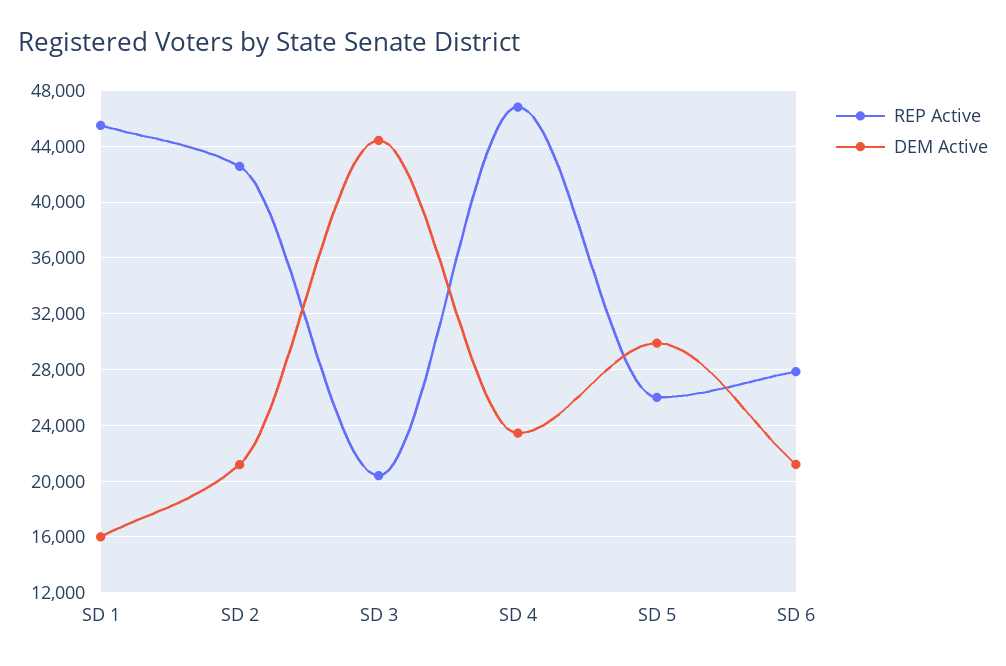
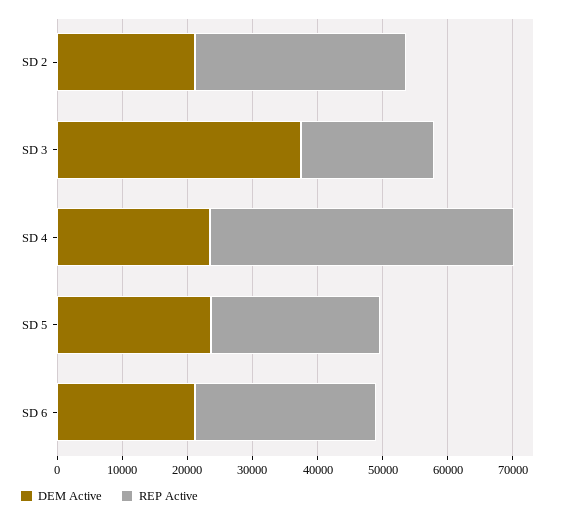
  {
    "REP Active": {
-     "SD 1": 45500,
-     "SD 2": 42500,
+     "SD 2": 32000,
      "SD 3": 20500,
      "SD 4": 47000,
      "SD 5": 26000,
      "SD 6": 28000
    },
    "DEM Active": {
-     "SD 1": 16000,
      "SD 2": 21000,
-     "SD 3": 44500,
+     "SD 3": 38000,
      "SD 4": 23500,
-     "SD 5": 30000,
+     "SD 5": 24000,
      "SD 6": 21000
    }
  }

